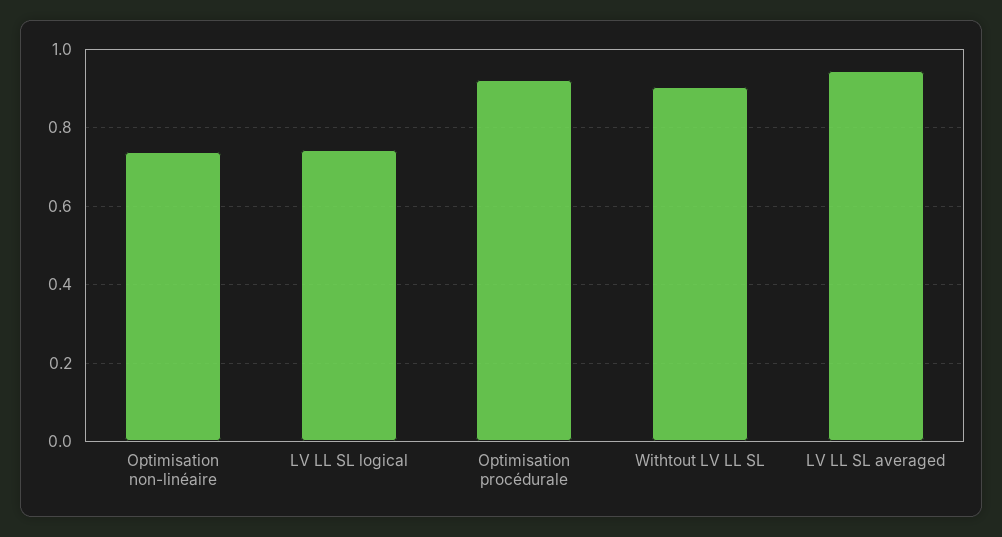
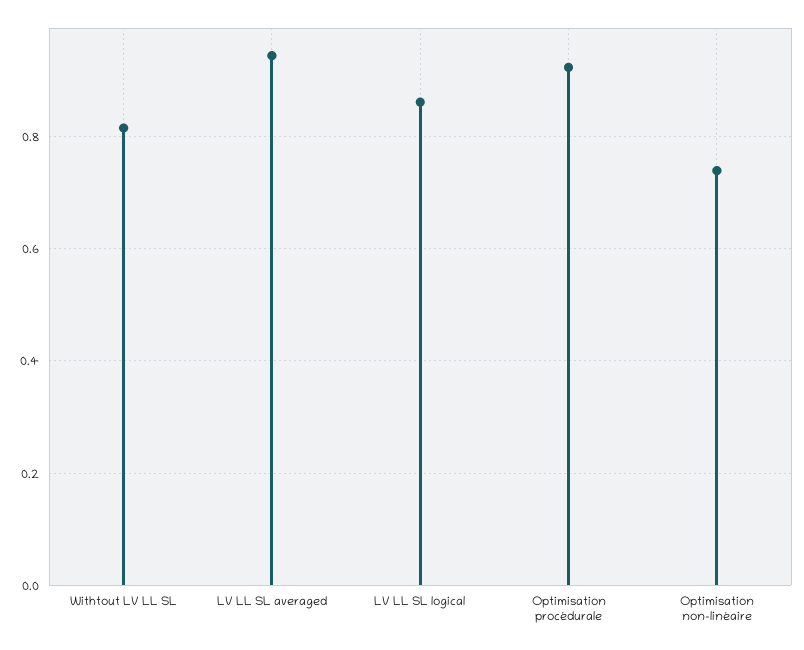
  {
    "Optimisation non-linéaire": 0.74,
-   "LV LL SL logical": 0.74,
+   "LV LL SL logical": 0.86,
    "Optimisation procédurale": 0.92,
-   "Withtout LV LL SL": 0.9,
+   "Withtout LV LL SL": 0.82,
    "LV LL SL averaged": 0.94
  }

